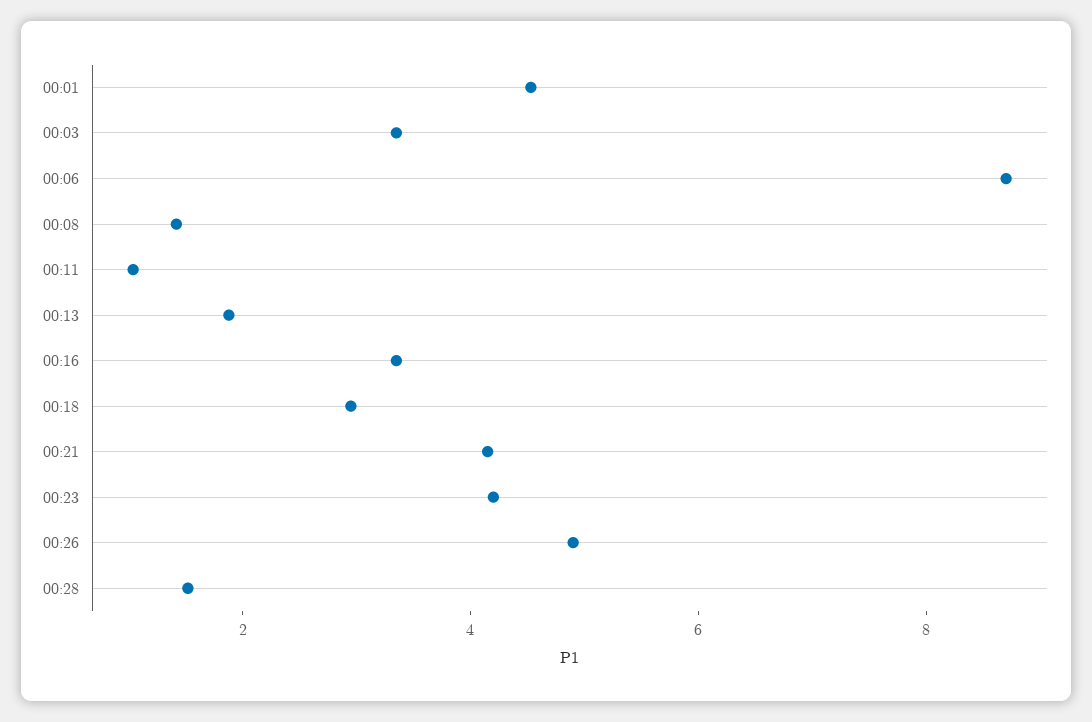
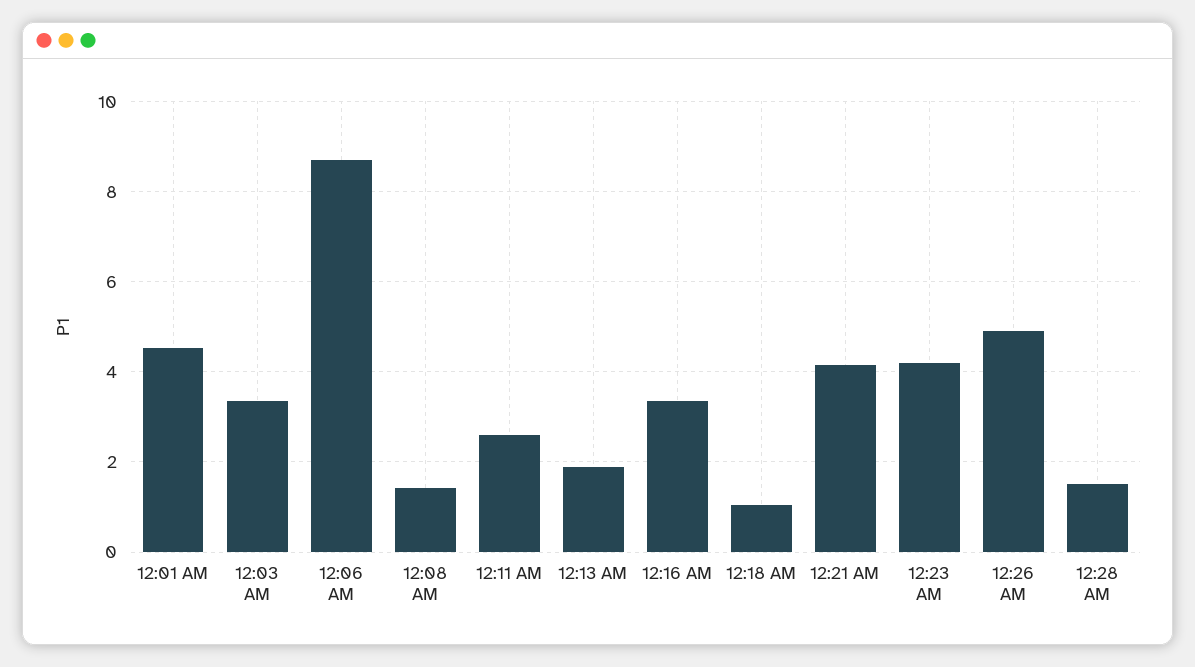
  {
    "00:01": 4.6,
    "00:03": 3.4,
    "00:06": 8.8,
    "00:08": 1.4,
-   "00:11": 1,
+   "00:11": 2.6,
    "00:13": 1.8,
    "00:16": 3.4,
-   "00:18": 3,
+   "00:18": 1,
    "00:21": 4.2,
    "00:23": 4.2,
    "00:26": 5,
    "00:28": 1.6
  }

